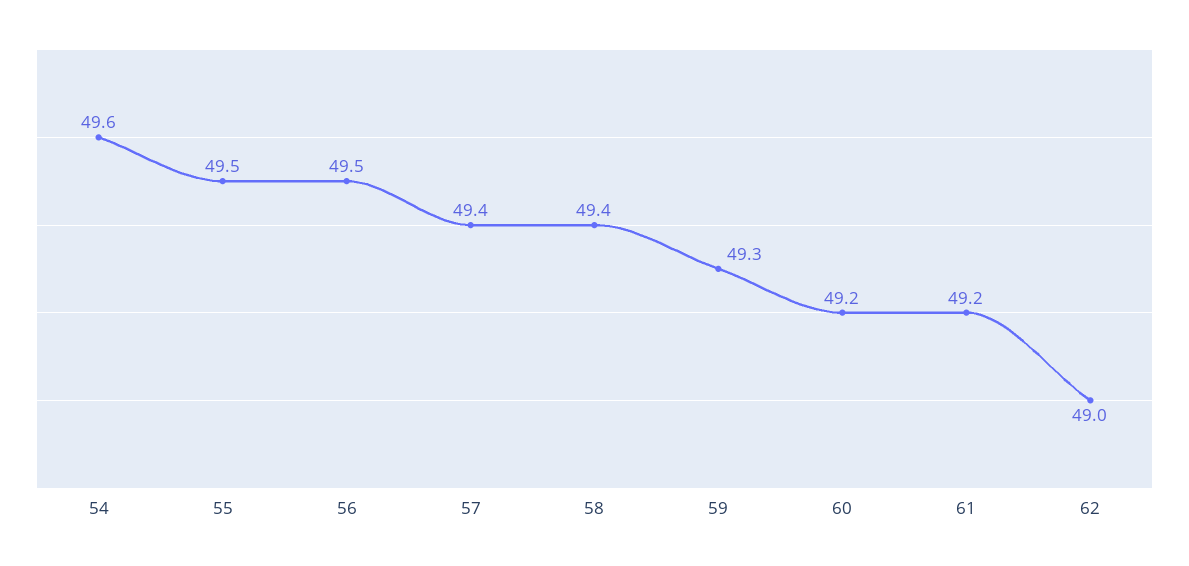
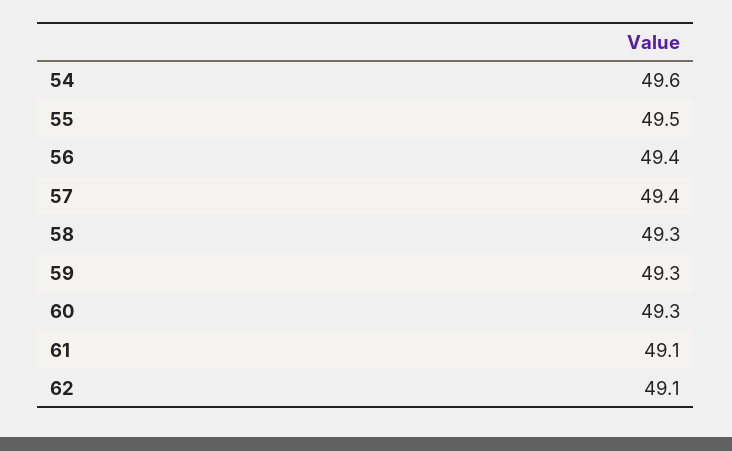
  {
    "54": 49.6,
    "55": 49.5,
-   "56": 49.5,
+   "56": 49.4,
    "57": 49.4,
-   "58": 49.4,
+   "58": 49.3,
    "59": 49.3,
-   "60": 49.2,
+   "60": 49.3,
-   "61": 49.2,
+   "61": 49.1,
-   "62": 49
+   "62": 49.1
  }

